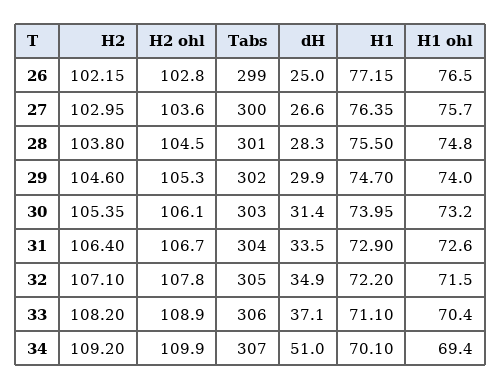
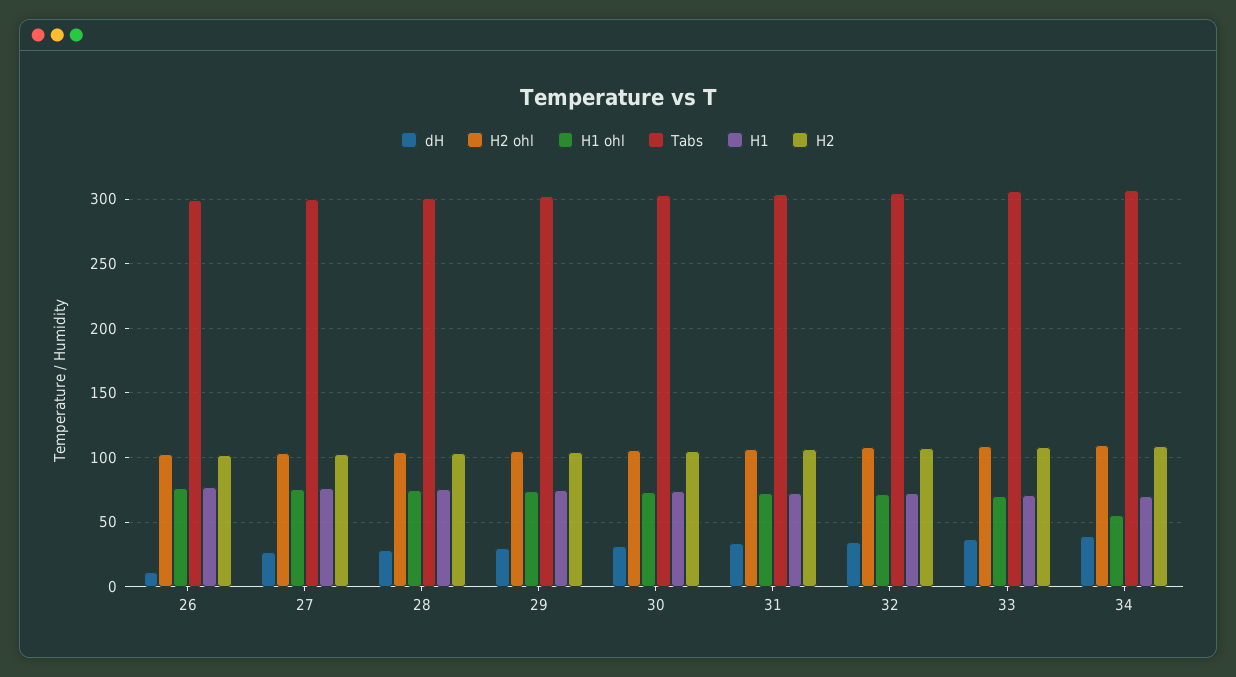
  {
    "H2": {
      "26": 102.15,
      "27": 102.95,
      "28": 103.8,
      "29": 104.6,
      "30": 105.35,
      "31": 106.4,
      "32": 107.1,
      "33": 108.2,
      "34": 109.2
    },
    "H2 ohl": {
      "26": 102.8,
      "27": 103.6,
      "28": 104.5,
      "29": 105.3,
      "30": 106.1,
      "31": 106.7,
      "32": 107.8,
      "33": 108.9,
      "34": 109.9
    },
    "Tabs": {
      "26": 299,
      "27": 300,
      "28": 301,
      "29": 302,
      "30": 303,
      "31": 304,
      "32": 305,
      "33": 306,
      "34": 307
    },
    "dH": {
-     "26": 25,
+     "26": 10,
      "27": 26.6,
      "28": 28.3,
      "29": 29.9,
      "30": 31.4,
      "31": 33.5,
      "32": 34.9,
      "33": 37.1,
-     "34": 51
+     "34": 40
    },
    "H1": {
      "26": 77.15,
      "27": 76.35,
      "28": 75.5,
      "29": 74.7,
      "30": 73.95,
      "31": 72.9,
      "32": 72.2,
      "33": 71.1,
      "34": 70.1
    },
    "H1 ohl": {
      "26": 76.5,
      "27": 75.7,
      "28": 74.8,
      "29": 74,
      "30": 73.2,
      "31": 72.6,
      "32": 71.5,
      "33": 70.4,
-     "34": 69.4
+     "34": 55
    }
  }

